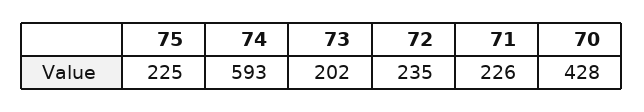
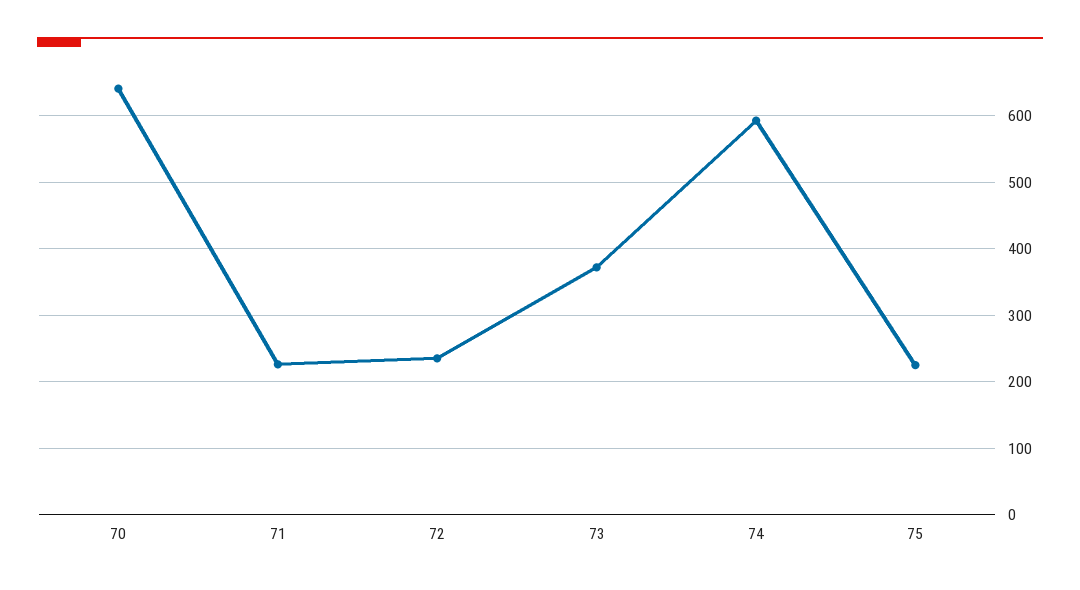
  {
    "75": 225,
    "74": 593,
-   "73": 202,
+   "73": 370,
    "72": 235,
    "71": 226,
-   "70": 428
+   "70": 640
  }

